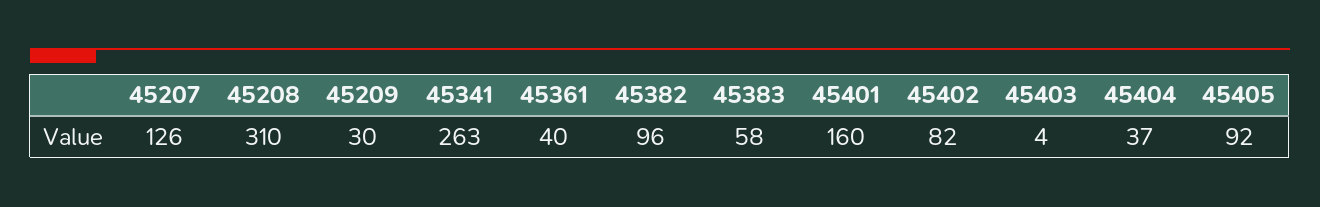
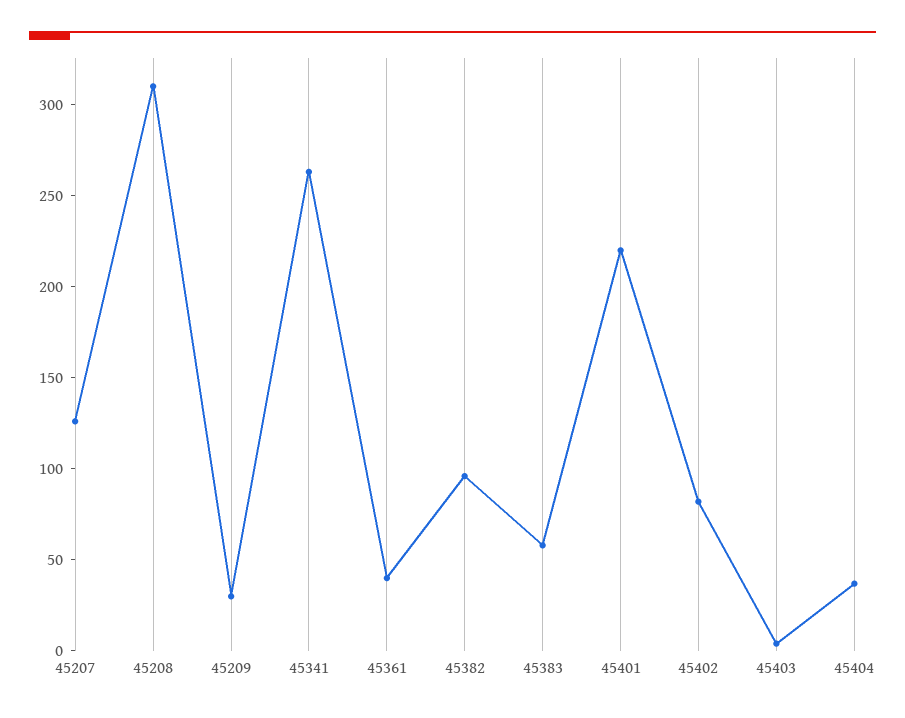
  {
    "45207": 126,
    "45208": 310,
    "45209": 30,
    "45341": 263,
    "45361": 40,
    "45382": 96,
    "45383": 58,
-   "45401": 160,
+   "45401": 220,
    "45402": 82,
    "45403": 4,
-   "45404": 37,
+   "45404": 37
-   "45405": 92
  }

